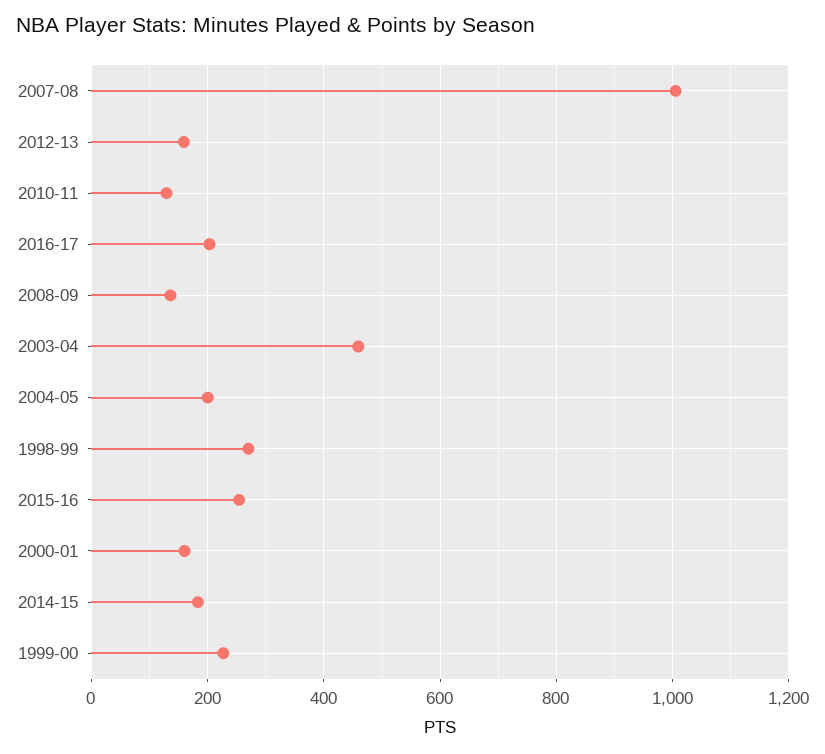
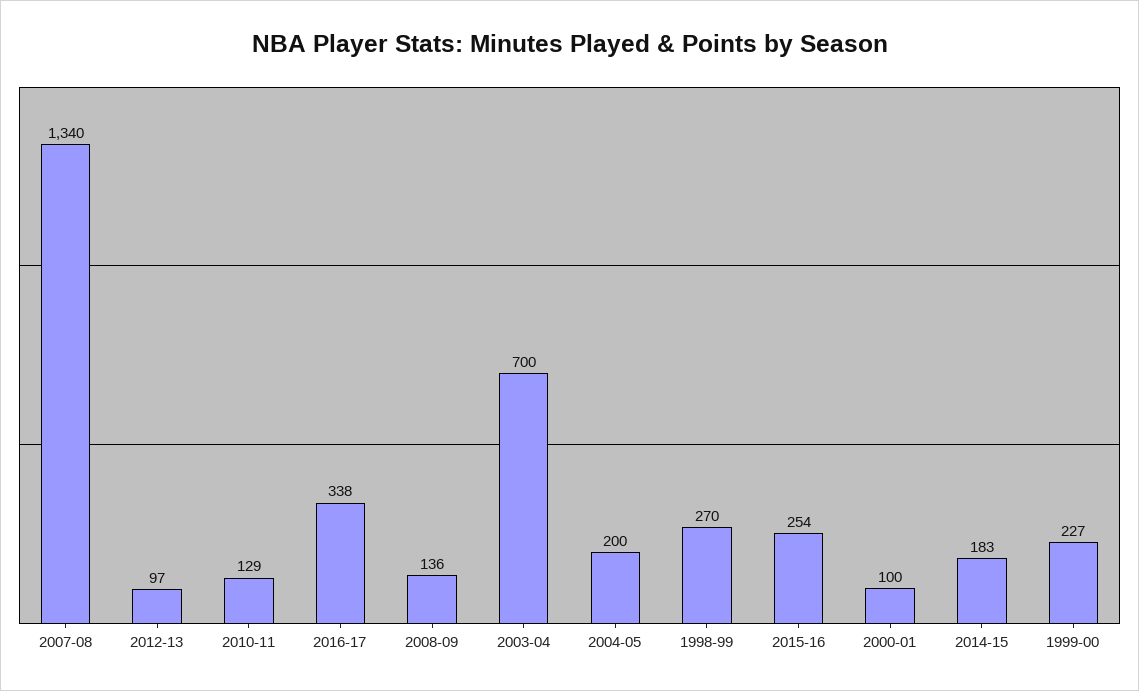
  {
-   "2007-08": 1000,
+   "2007-08": 1340,
-   "2012-13": 160,
+   "2012-13": 97,
    "2010-11": 129,
-   "2016-17": 200,
+   "2016-17": 338,
    "2008-09": 136,
-   "2003-04": 460,
+   "2003-04": 700,
    "2004-05": 200,
    "1998-99": 270,
    "2015-16": 254,
-   "2000-01": 160,
+   "2000-01": 100,
    "2014-15": 183,
    "1999-00": 227
  }

